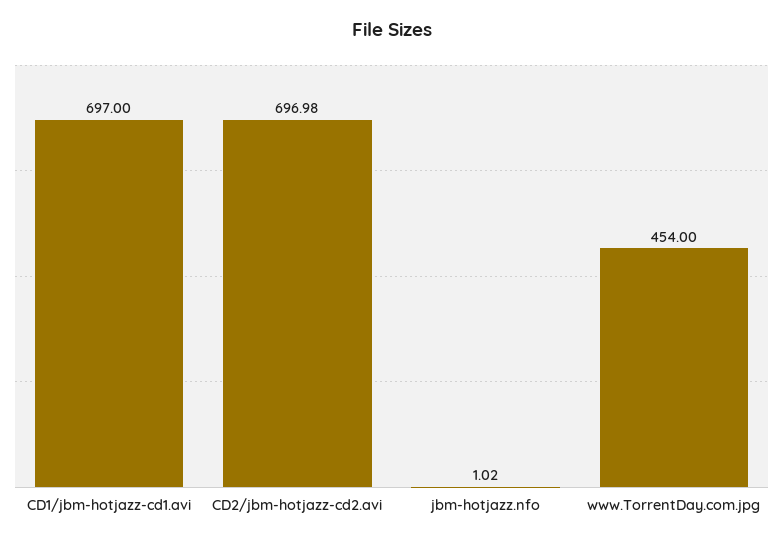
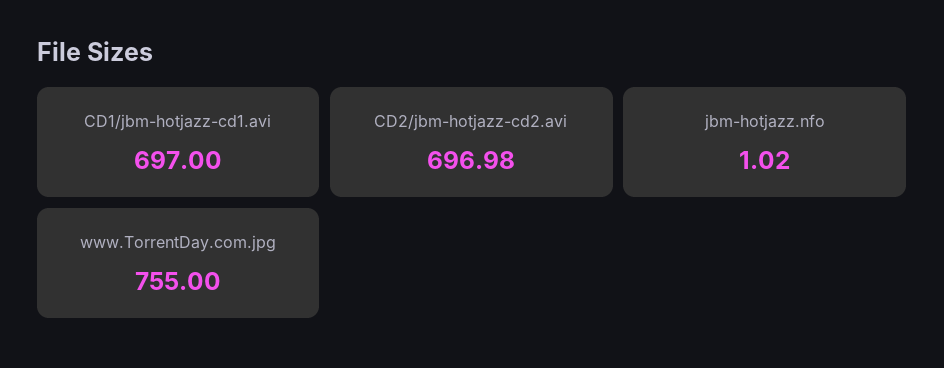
  {
    "CD1/jbm-hotjazz-cd1.avi": 697,
    "CD2/jbm-hotjazz-cd2.avi": 696.98,
    "jbm-hotjazz.nfo": 1.02,
-   "www.TorrentDay.com.jpg": 454
+   "www.TorrentDay.com.jpg": 755
  }

